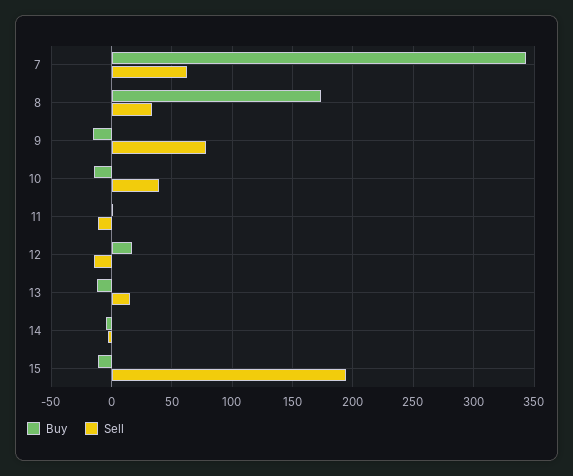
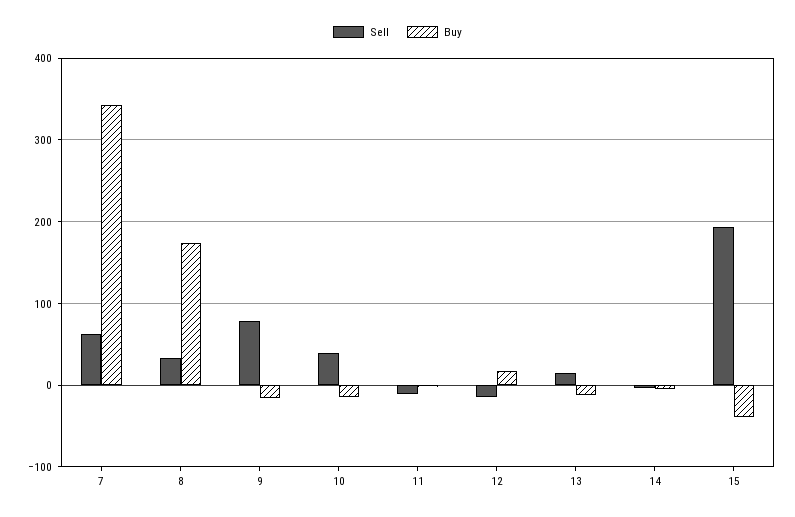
  {
    "Buy": {
      "7": 345,
      "8": 175,
      "9": -15,
      "10": -15,
      "11": 0,
      "12": 15,
      "13": -10,
      "14": -5,
-     "15": -10
+     "15": -40
    },
    "Sell": {
      "7": 65,
      "8": 35,
      "9": 80,
      "10": 40,
      "11": -10,
      "12": -15,
      "13": 15,
      "14": -5,
      "15": 195
    }
  }

